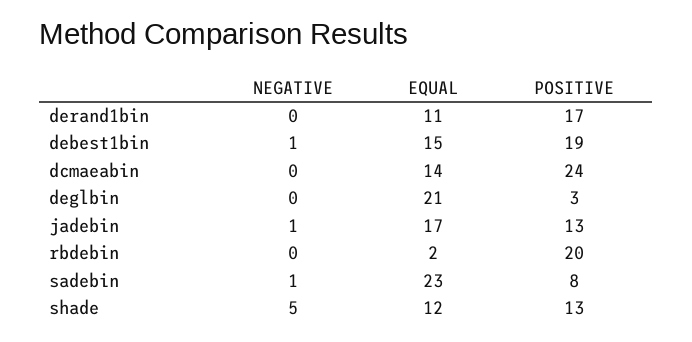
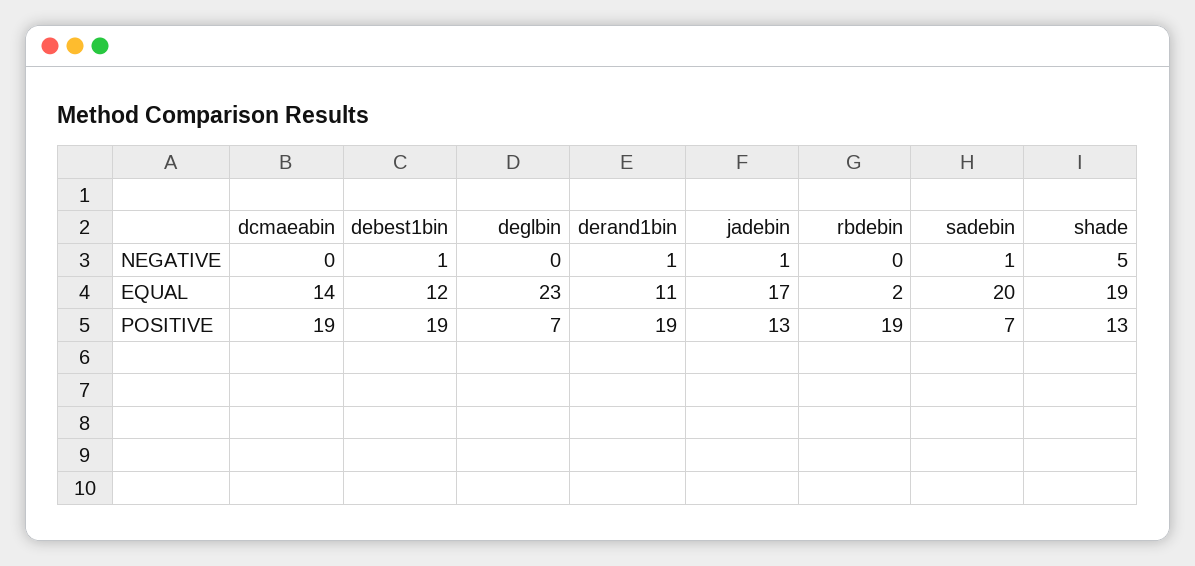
  {
    "NEGATIVE": {
-     "derand1bin": 0,
+     "derand1bin": 1,
      "debest1bin": 1,
      "dcmaeabin": 0,
      "deglbin": 0,
      "jadebin": 1,
      "rbdebin": 0,
      "sadebin": 1,
      "shade": 5
    },
    "EQUAL": {
      "derand1bin": 11,
-     "debest1bin": 15,
+     "debest1bin": 12,
      "dcmaeabin": 14,
-     "deglbin": 21,
+     "deglbin": 23,
      "jadebin": 17,
      "rbdebin": 2,
-     "sadebin": 23,
+     "sadebin": 20,
-     "shade": 12
+     "shade": 19
    },
    "POSITIVE": {
-     "derand1bin": 17,
+     "derand1bin": 19,
      "debest1bin": 19,
-     "dcmaeabin": 24,
+     "dcmaeabin": 19,
-     "deglbin": 3,
+     "deglbin": 7,
      "jadebin": 13,
-     "rbdebin": 20,
+     "rbdebin": 19,
-     "sadebin": 8,
+     "sadebin": 7,
      "shade": 13
    }
  }

